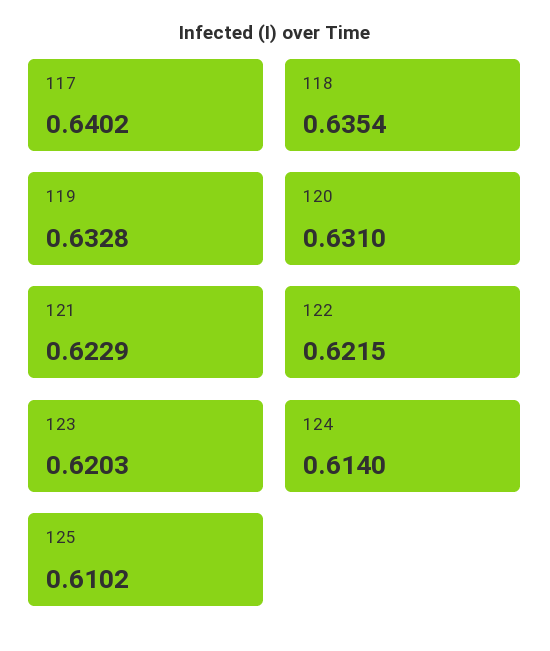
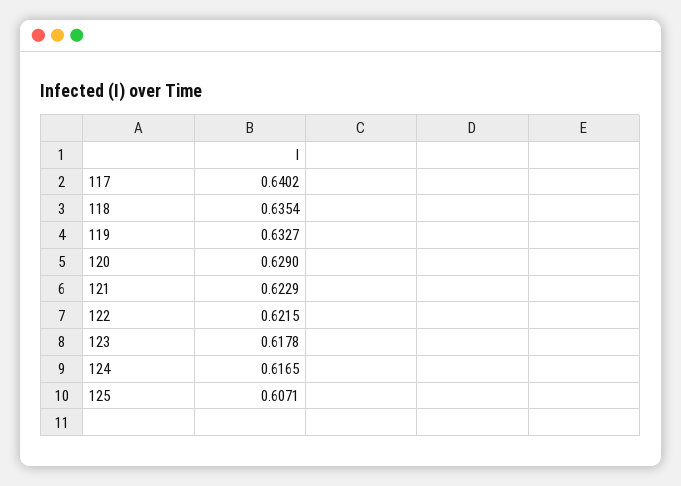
  {
    "117": 0.6402,
    "118": 0.6354,
-   "119": 0.6328,
+   "119": 0.6327,
-   "120": 0.631,
+   "120": 0.629,
    "121": 0.6229,
    "122": 0.6215,
-   "123": 0.6203,
+   "123": 0.6178,
-   "124": 0.614,
+   "124": 0.6165,
-   "125": 0.6102
+   "125": 0.6071
  }

